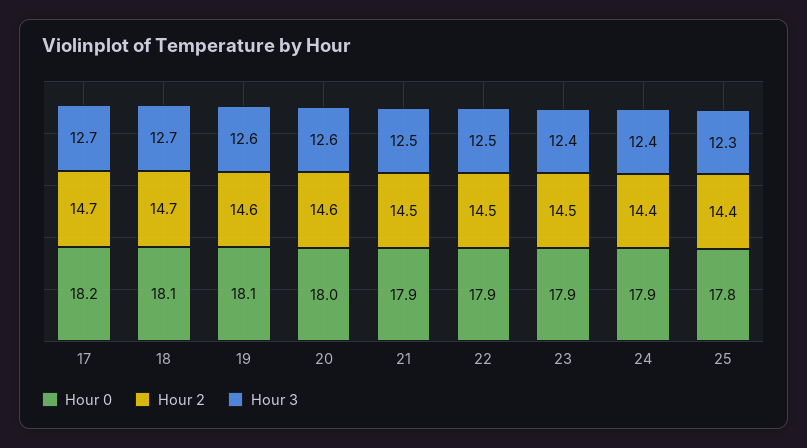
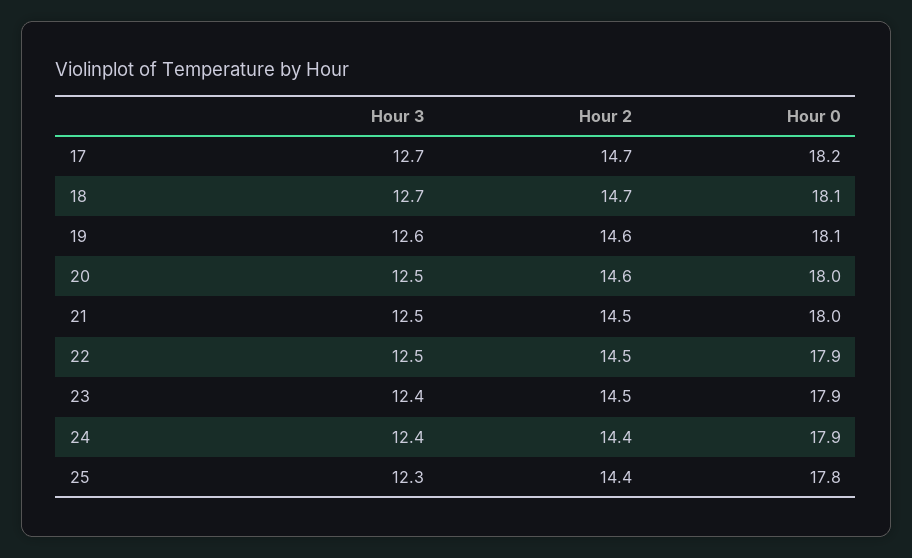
  {
    "Hour 0": {
      "17": 18.2,
      "18": 18.1,
      "19": 18.1,
      "20": 18,
-     "21": 17.9,
+     "21": 18,
      "22": 17.9,
      "23": 17.9,
      "24": 17.9,
      "25": 17.8
    },
    "Hour 2": {
      "17": 14.7,
      "18": 14.7,
      "19": 14.6,
      "20": 14.6,
      "21": 14.5,
      "22": 14.5,
      "23": 14.5,
      "24": 14.4,
      "25": 14.4
    },
    "Hour 3": {
      "17": 12.7,
      "18": 12.7,
      "19": 12.6,
-     "20": 12.6,
+     "20": 12.5,
      "21": 12.5,
      "22": 12.5,
      "23": 12.4,
      "24": 12.4,
      "25": 12.3
    }
  }

